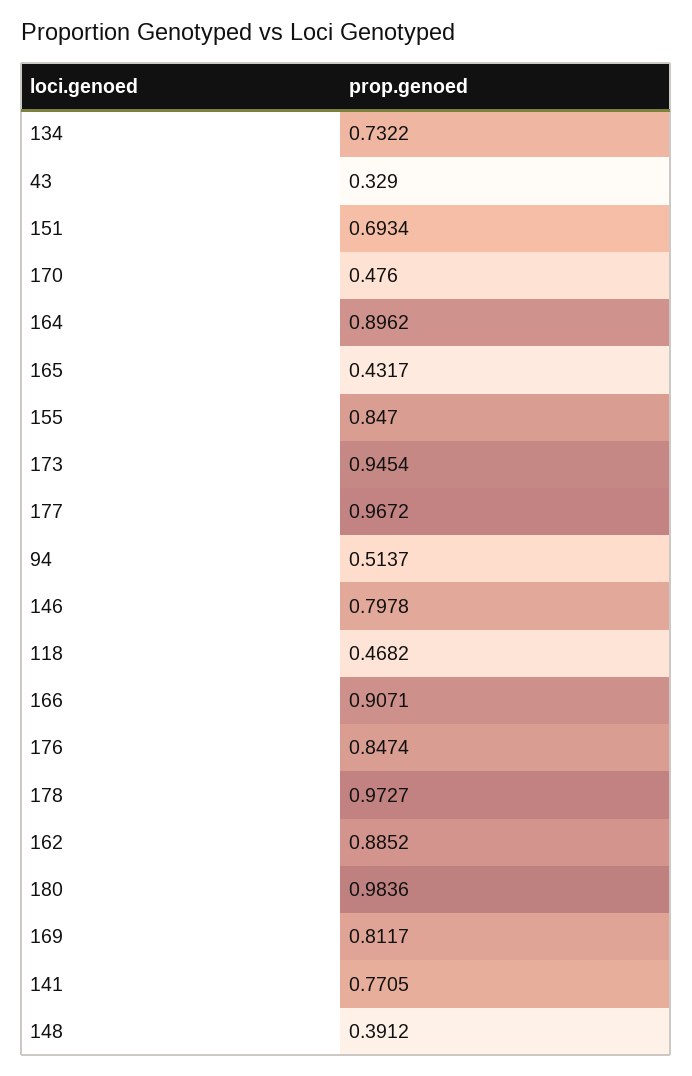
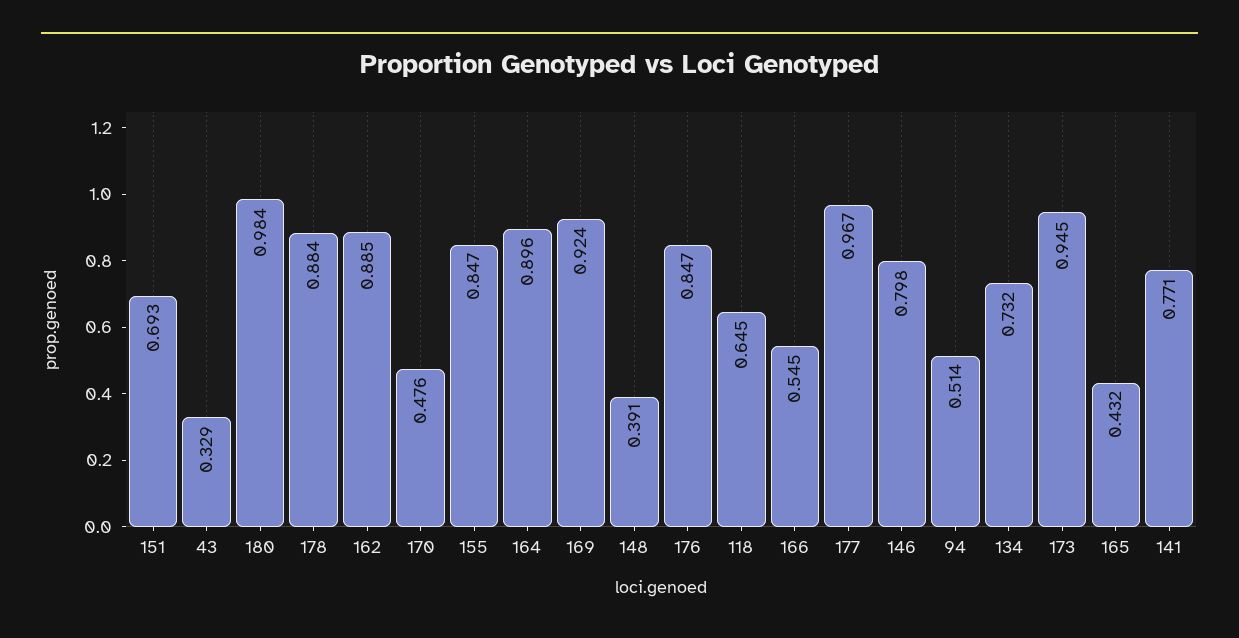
  {
    "134": 0.7322,
    "43": 0.329,
    "151": 0.6934,
    "170": 0.476,
    "164": 0.8962,
    "165": 0.4317,
    "155": 0.847,
    "173": 0.9454,
    "177": 0.9672,
    "94": 0.5137,
    "146": 0.7978,
-   "118": 0.4682,
+   "118": 0.645,
-   "166": 0.9071,
+   "166": 0.545,
    "176": 0.8474,
-   "178": 0.9727,
+   "178": 0.884,
    "162": 0.8852,
    "180": 0.9836,
-   "169": 0.8117,
+   "169": 0.924,
    "141": 0.7705,
    "148": 0.3912
  }

